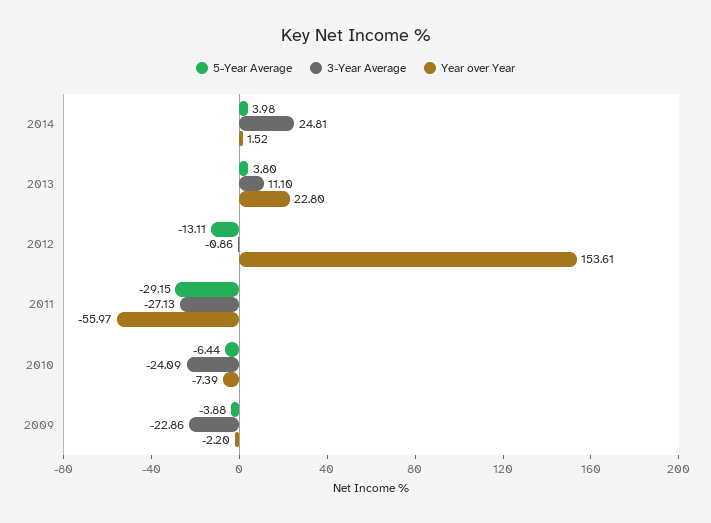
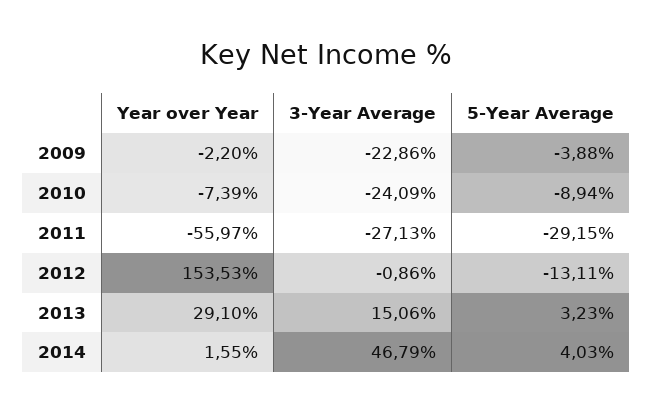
  {
    "5-Year Average": {
-     "2014": 3.98,
+     "2014": 4.03,
-     "2013": 3.8,
+     "2013": 3.23,
      "2012": -13.11,
      "2011": -29.15,
-     "2010": -6.44,
+     "2010": -8.94,
      "2009": -3.88
    },
    "3-Year Average": {
-     "2014": 24.81,
+     "2014": 46.79,
-     "2013": 11.1,
+     "2013": 15.06,
      "2012": -0.86,
      "2011": -27.13,
      "2010": -24.09,
      "2009": -22.86
    },
    "Year over Year": {
-     "2014": 1.52,
+     "2014": 1.55,
-     "2013": 22.8,
+     "2013": 29.1,
-     "2012": 153.61,
+     "2012": 153.53,
      "2011": -55.97,
      "2010": -7.39,
      "2009": -2.2
    }
  }

